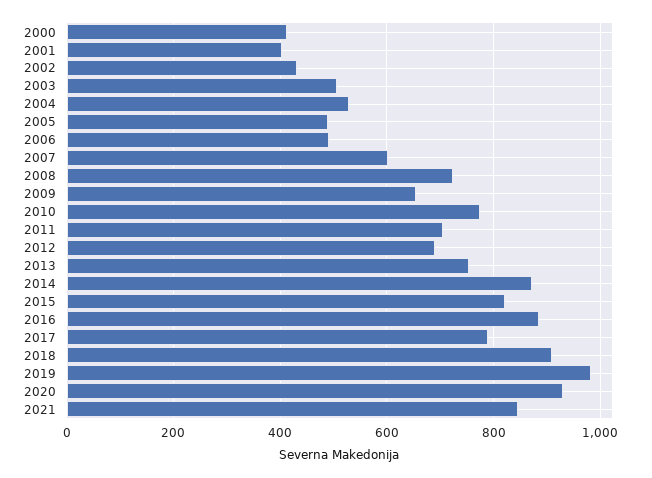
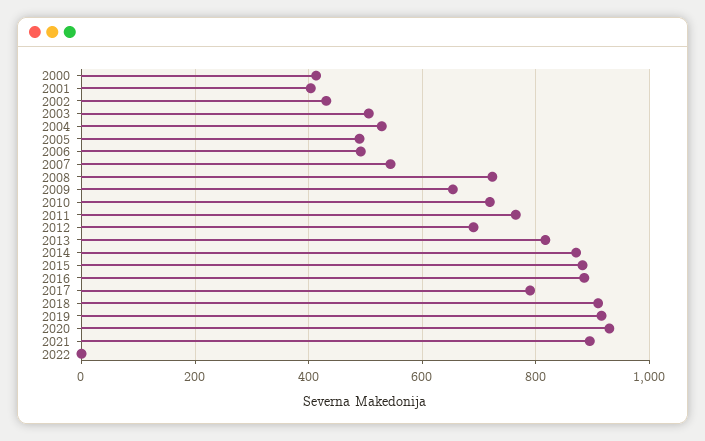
  {
    "2000": 420,
    "2001": 400,
    "2002": 440,
    "2003": 500,
    "2004": 520,
    "2005": 480,
    "2006": 500,
-   "2007": 600,
+   "2007": 540,
    "2008": 720,
    "2009": 660,
-   "2010": 780,
+   "2010": 720,
-   "2011": 700,
+   "2011": 760,
    "2012": 700,
-   "2013": 760,
+   "2013": 820,
    "2014": 880,
-   "2015": 820,
+   "2015": 880,
    "2016": 880,
    "2017": 800,
    "2018": 920,
-   "2019": 980,
+   "2019": 920,
    "2020": 920,
-   "2021": 840
+   "2021": 900,
+   "2022": 0
  }

